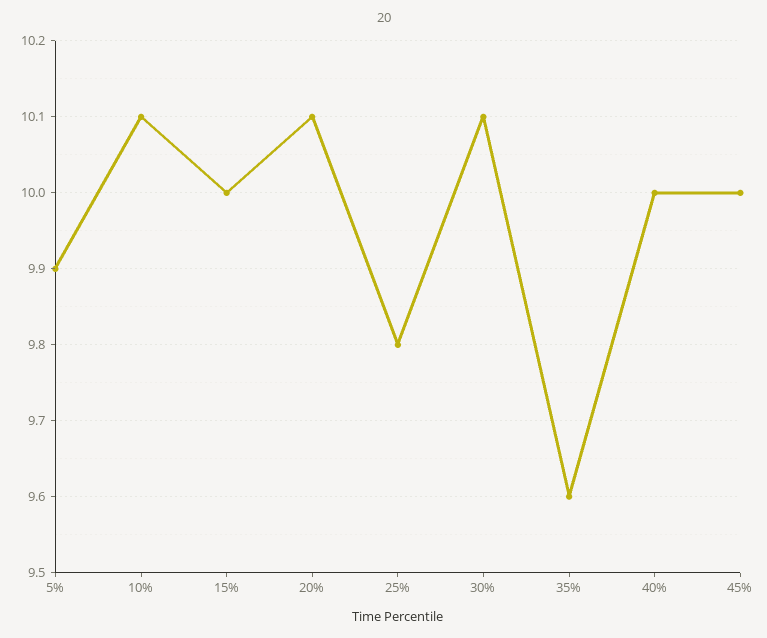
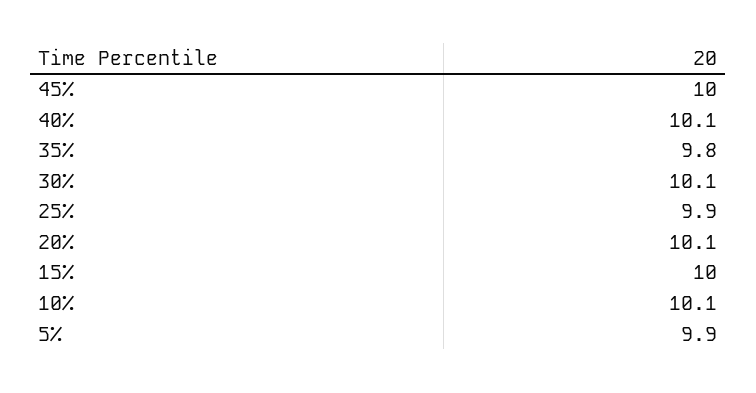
  {
    "5%": 9.9,
    "10%": 10.1,
    "15%": 10,
    "20%": 10.1,
-   "25%": 9.8,
+   "25%": 9.9,
    "30%": 10.1,
-   "35%": 9.6,
+   "35%": 9.8,
-   "40%": 10,
+   "40%": 10.1,
    "45%": 10
  }

